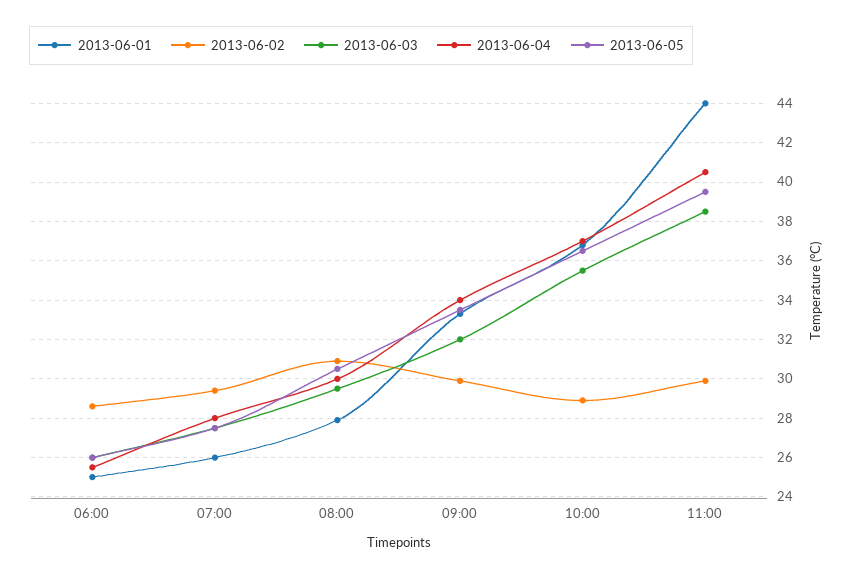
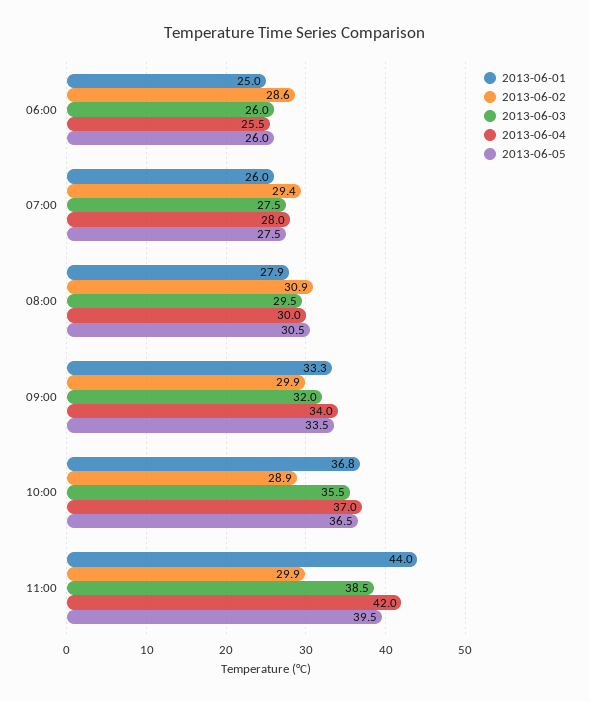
  {
    "2013-06-01": {
      "06:00": 25,
      "07:00": 26,
      "08:00": 27.9,
      "09:00": 33.3,
      "10:00": 36.8,
      "11:00": 44
    },
    "2013-06-02": {
      "06:00": 28.6,
      "07:00": 29.4,
      "08:00": 30.9,
      "09:00": 29.9,
      "10:00": 28.9,
      "11:00": 29.9
    },
    "2013-06-03": {
      "06:00": 26,
      "07:00": 27.5,
      "08:00": 29.5,
      "09:00": 32,
      "10:00": 35.5,
      "11:00": 38.5
    },
    "2013-06-04": {
      "06:00": 25.5,
      "07:00": 28,
      "08:00": 30,
      "09:00": 34,
      "10:00": 37,
-     "11:00": 40.5
+     "11:00": 42
    },
    "2013-06-05": {
      "06:00": 26,
      "07:00": 27.5,
      "08:00": 30.5,
      "09:00": 33.5,
      "10:00": 36.5,
      "11:00": 39.5
    }
  }

